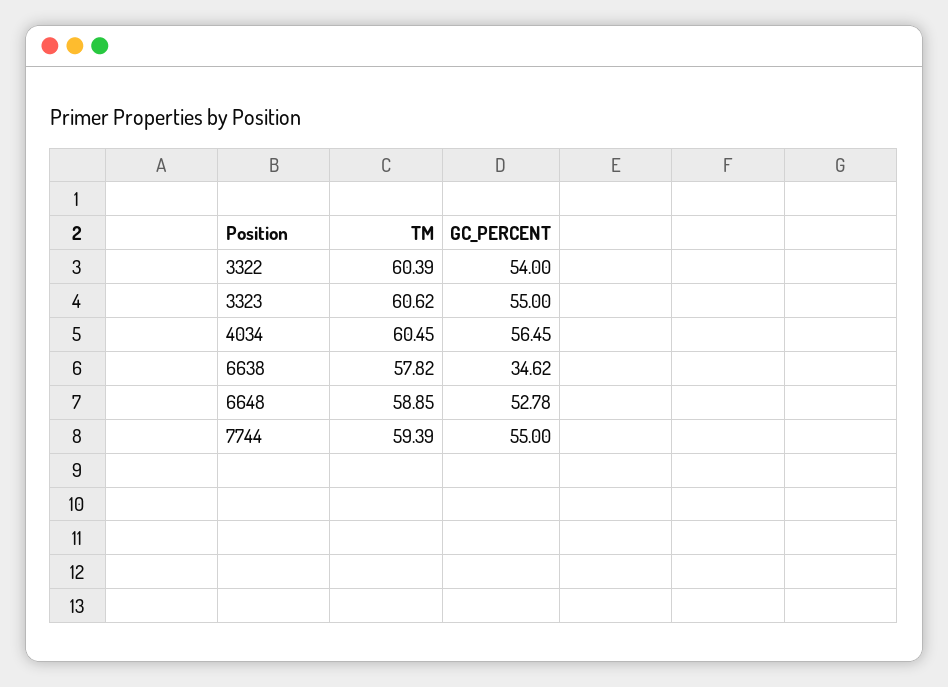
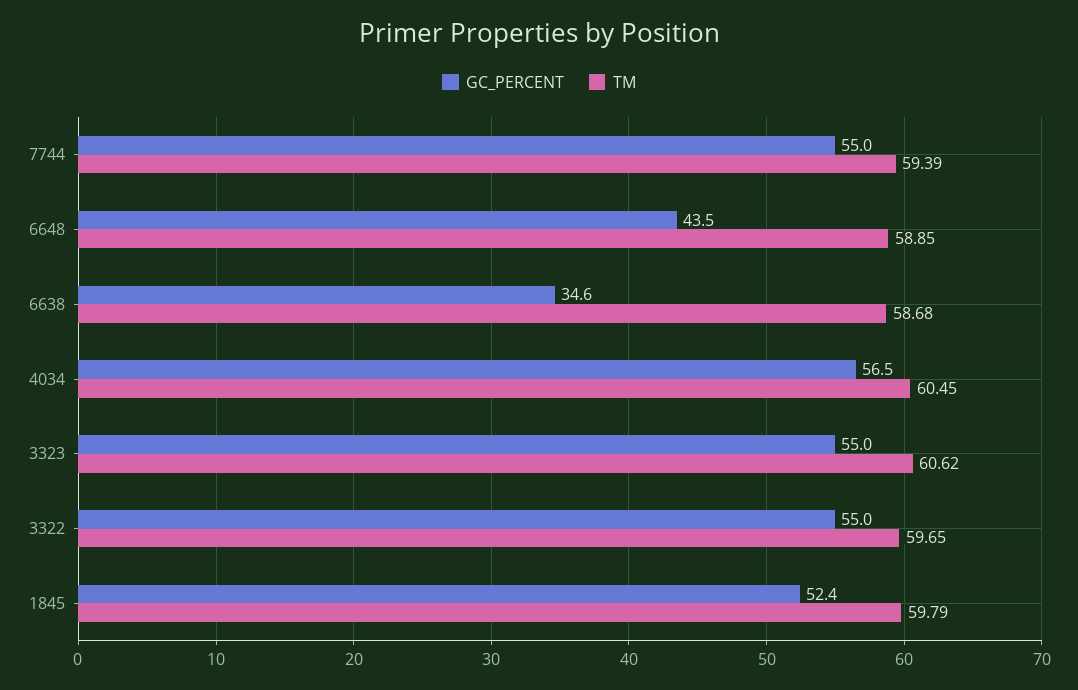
  {
    "TM": {
-     "3322": 60.39,
+     "3322": 59.65,
      "3323": 60.62,
      "4034": 60.45,
-     "6638": 57.82,
+     "6638": 58.68,
      "6648": 58.85,
-     "7744": 59.39
+     "7744": 59.39,
+     "1845": 59.79
    },
    "GC_PERCENT": {
-     "3322": 54,
+     "3322": 55,
      "3323": 55,
      "4034": 56.45,
      "6638": 34.62,
-     "6648": 52.78,
+     "6648": 43.5,
-     "7744": 55
+     "7744": 55,
+     "1845": 52.4
    }
  }

